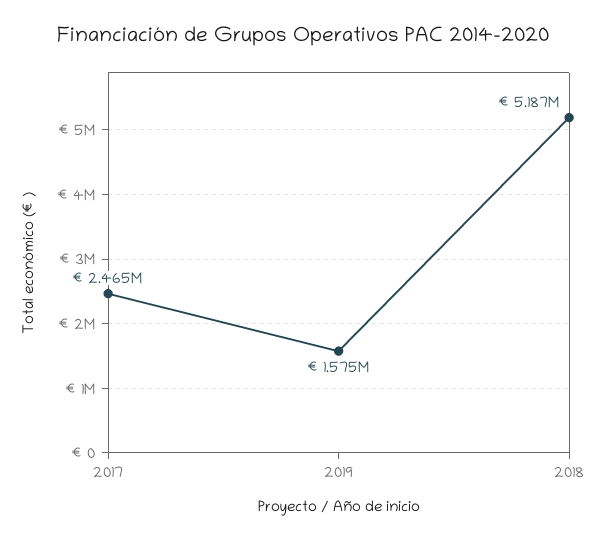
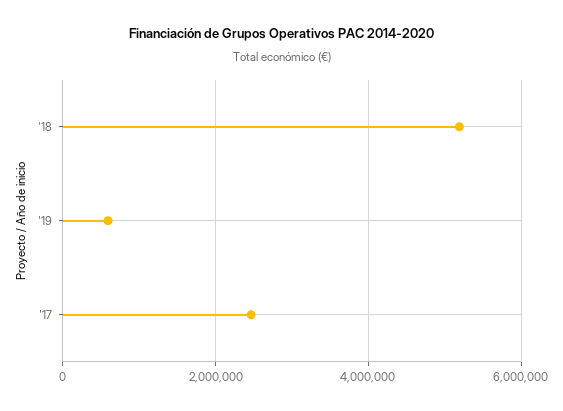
  {
    "2017": 2465000,
-   "2019": 1575000,
+   "2019": 600000,
    "2018": 5187000
  }

